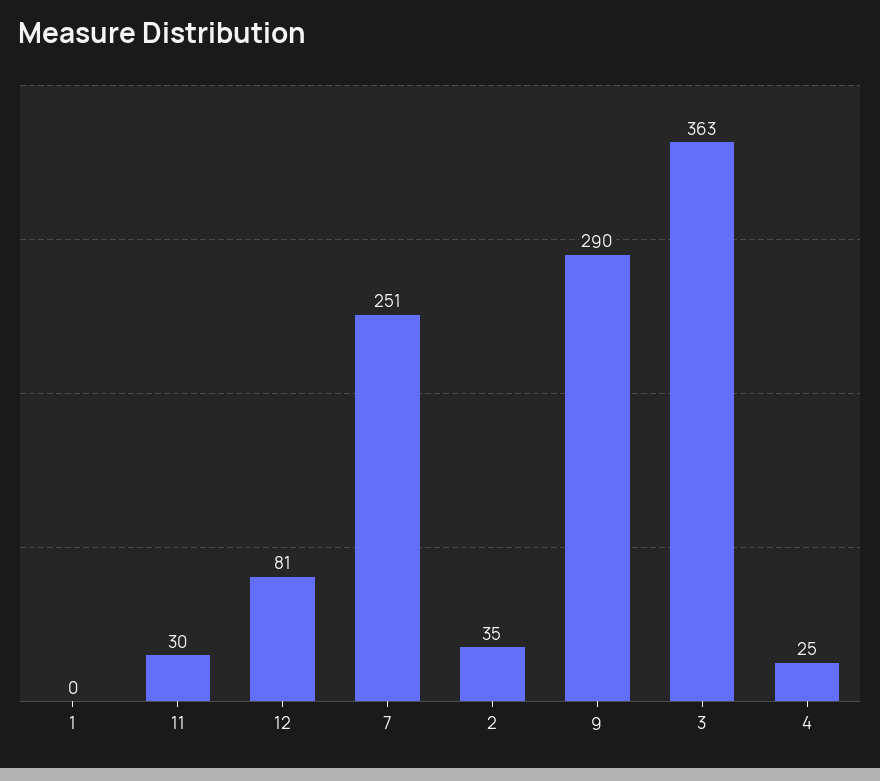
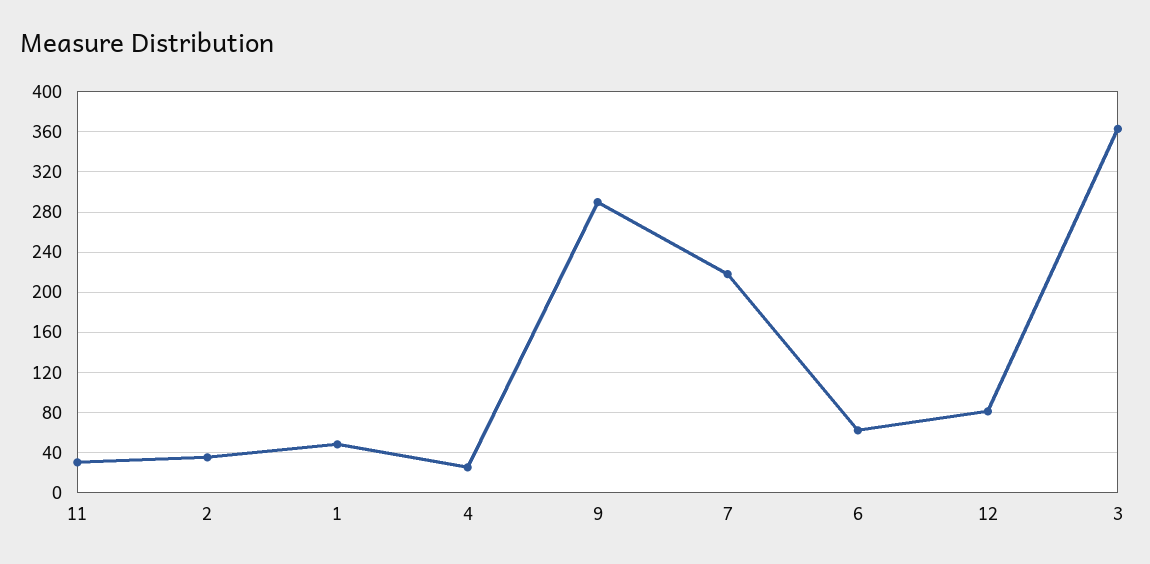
  {
-   "1": 0,
+   "1": 50,
    "11": 30,
    "12": 81,
-   "7": 251,
+   "7": 220,
    "2": 35,
    "9": 290,
    "3": 363,
-   "4": 25
+   "4": 25,
+   "6": 60
  }

